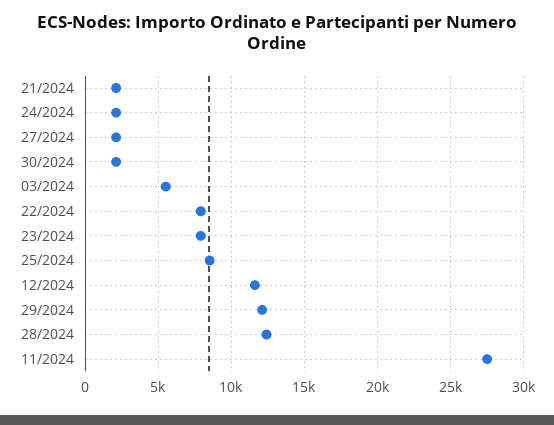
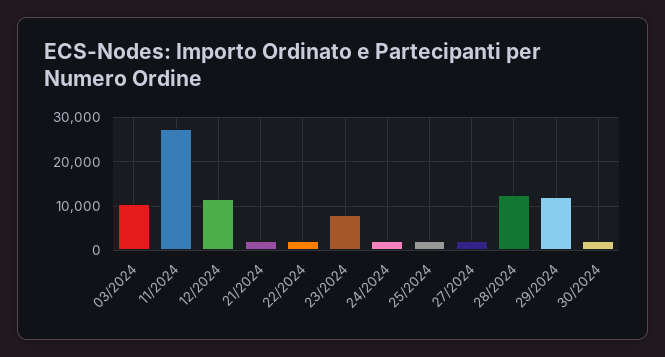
  {
    "21/2024": 2000,
    "24/2024": 2000,
    "27/2024": 2000,
    "30/2024": 2000,
-   "03/2024": 5500,
+   "03/2024": 10000,
-   "22/2024": 8000,
+   "22/2024": 2000,
    "23/2024": 8000,
-   "25/2024": 8500,
+   "25/2024": 2000,
    "12/2024": 11500,
    "29/2024": 12000,
    "28/2024": 12500,
    "11/2024": 27500
  }

